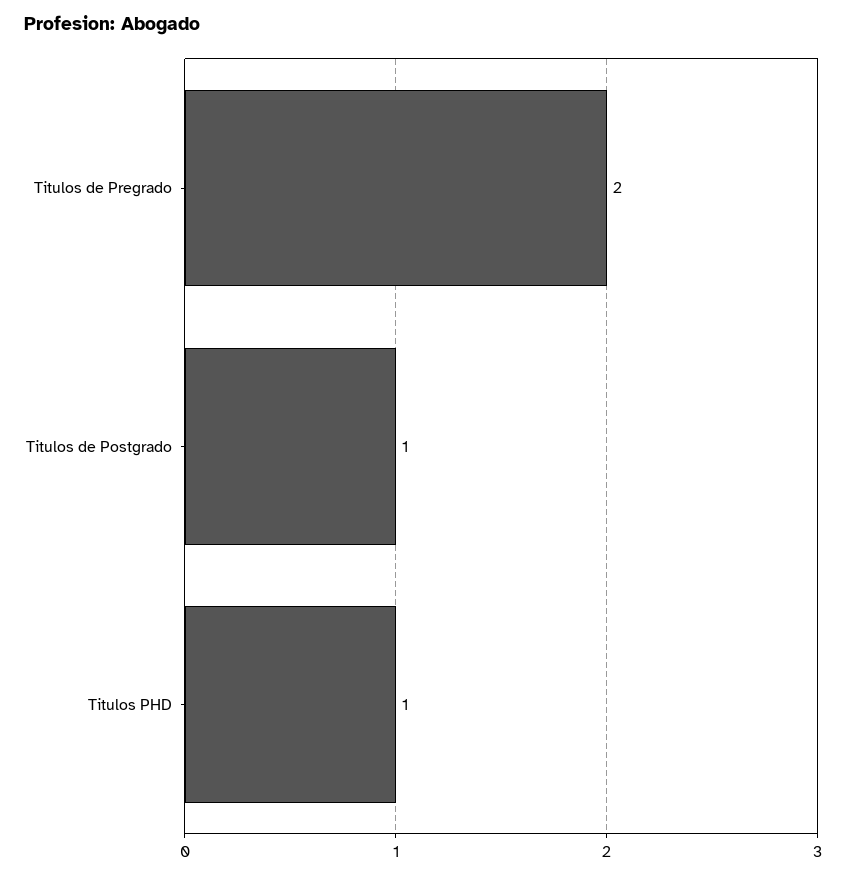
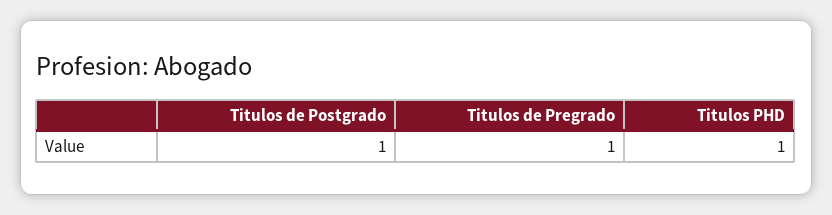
  {
-   "Titulos de Pregrado": 2,
+   "Titulos de Pregrado": 1,
    "Titulos de Postgrado": 1,
    "Titulos PHD": 1
  }

